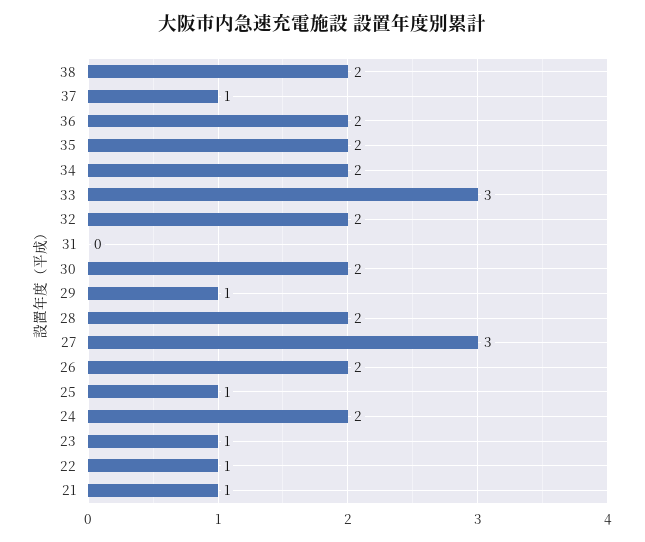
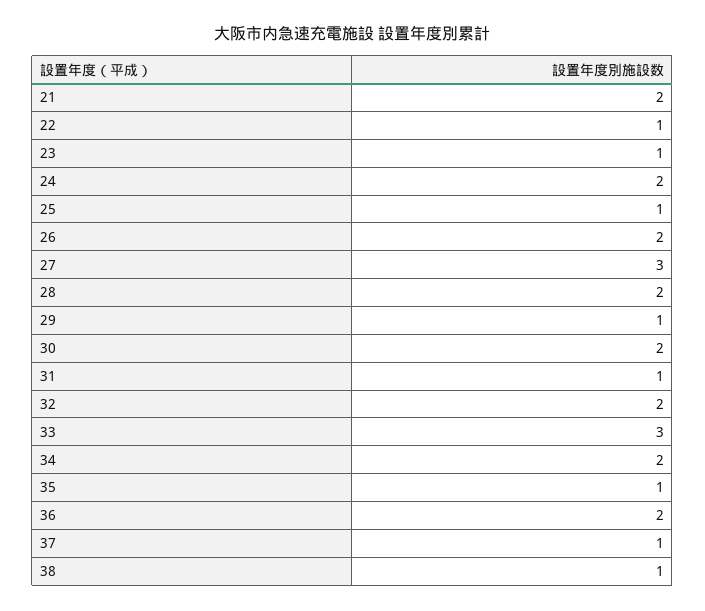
  {
-   "38": 2,
+   "38": 1,
    "37": 1,
    "36": 2,
-   "35": 2,
+   "35": 1,
    "34": 2,
    "33": 3,
    "32": 2,
-   "31": 0,
+   "31": 1,
    "30": 2,
    "29": 1,
    "28": 2,
    "27": 3,
    "26": 2,
    "25": 1,
    "24": 2,
    "23": 1,
    "22": 1,
-   "21": 1
+   "21": 2
  }

